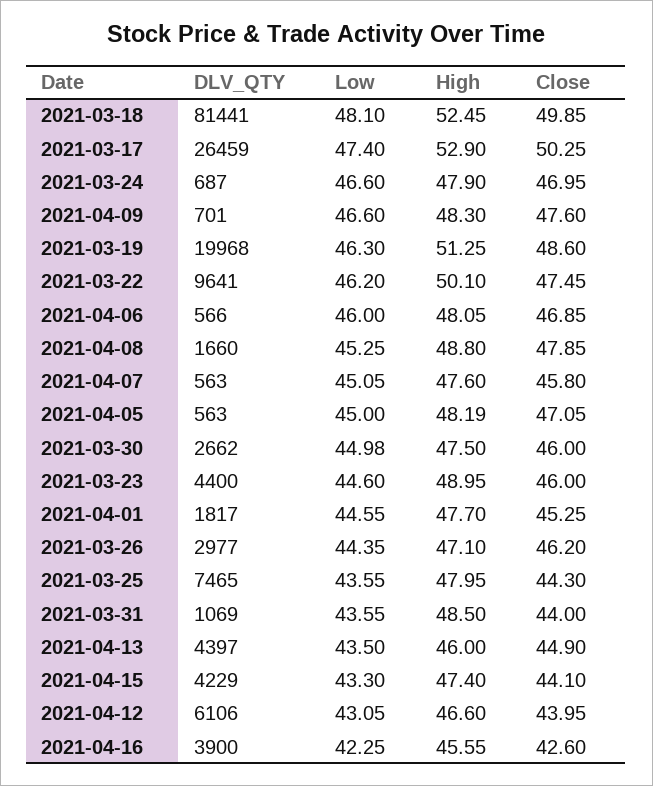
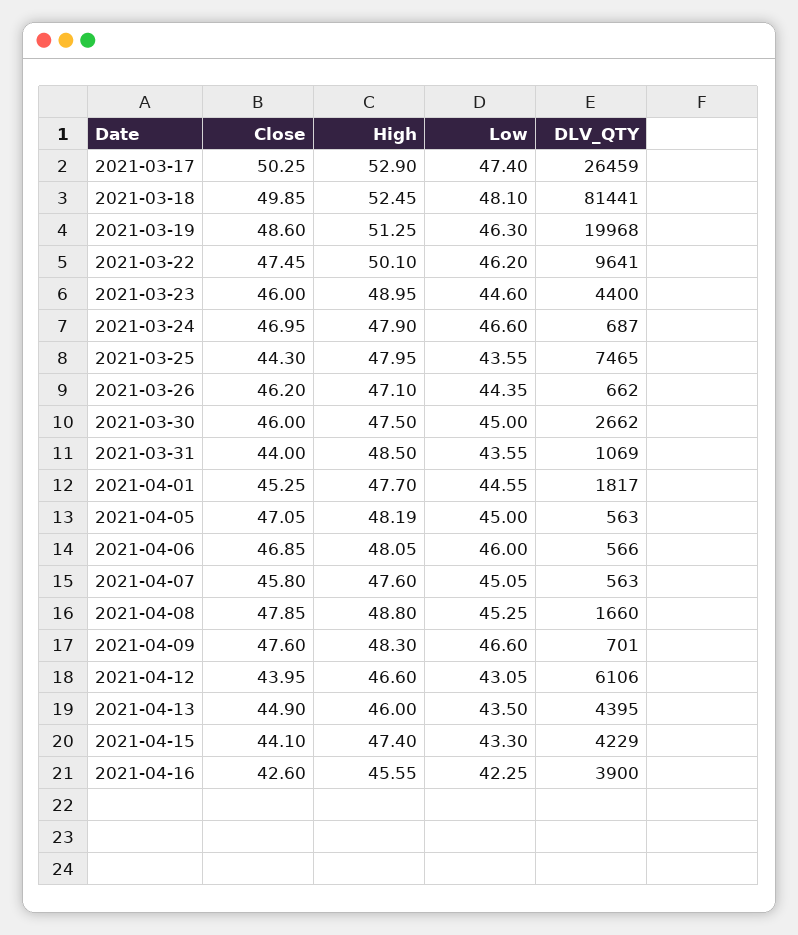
  {
    "DLV_QTY": {
      "2021-03-18": 81441,
      "2021-03-17": 26459,
      "2021-03-24": 687,
      "2021-04-09": 701,
      "2021-03-19": 19968,
      "2021-03-22": 9641,
      "2021-04-06": 566,
      "2021-04-08": 1660,
      "2021-04-07": 563,
      "2021-04-05": 563,
      "2021-03-30": 2662,
      "2021-03-23": 4400,
      "2021-04-01": 1817,
-     "2021-03-26": 2977,
+     "2021-03-26": 662,
      "2021-03-25": 7465,
      "2021-03-31": 1069,
-     "2021-04-13": 4397,
+     "2021-04-13": 4395,
      "2021-04-15": 4229,
      "2021-04-12": 6106,
      "2021-04-16": 3900
    },
    "Low": {
      "2021-03-18": 48.1,
      "2021-03-17": 47.4,
      "2021-03-24": 46.6,
      "2021-04-09": 46.6,
      "2021-03-19": 46.3,
      "2021-03-22": 46.2,
      "2021-04-06": 46,
      "2021-04-08": 45.25,
      "2021-04-07": 45.05,
      "2021-04-05": 45,
-     "2021-03-30": 44.98,
+     "2021-03-30": 45,
      "2021-03-23": 44.6,
      "2021-04-01": 44.55,
      "2021-03-26": 44.35,
      "2021-03-25": 43.55,
      "2021-03-31": 43.55,
      "2021-04-13": 43.5,
      "2021-04-15": 43.3,
      "2021-04-12": 43.05,
      "2021-04-16": 42.25
    },
    "High": {
      "2021-03-18": 52.45,
      "2021-03-17": 52.9,
      "2021-03-24": 47.9,
      "2021-04-09": 48.3,
      "2021-03-19": 51.25,
      "2021-03-22": 50.1,
      "2021-04-06": 48.05,
      "2021-04-08": 48.8,
      "2021-04-07": 47.6,
      "2021-04-05": 48.19,
      "2021-03-30": 47.5,
      "2021-03-23": 48.95,
      "2021-04-01": 47.7,
      "2021-03-26": 47.1,
      "2021-03-25": 47.95,
      "2021-03-31": 48.5,
      "2021-04-13": 46,
      "2021-04-15": 47.4,
      "2021-04-12": 46.6,
      "2021-04-16": 45.55
    },
    "Close": {
      "2021-03-18": 49.85,
      "2021-03-17": 50.25,
      "2021-03-24": 46.95,
      "2021-04-09": 47.6,
      "2021-03-19": 48.6,
      "2021-03-22": 47.45,
      "2021-04-06": 46.85,
      "2021-04-08": 47.85,
      "2021-04-07": 45.8,
      "2021-04-05": 47.05,
      "2021-03-30": 46,
      "2021-03-23": 46,
      "2021-04-01": 45.25,
      "2021-03-26": 46.2,
      "2021-03-25": 44.3,
      "2021-03-31": 44,
      "2021-04-13": 44.9,
      "2021-04-15": 44.1,
      "2021-04-12": 43.95,
      "2021-04-16": 42.6
    }
  }

